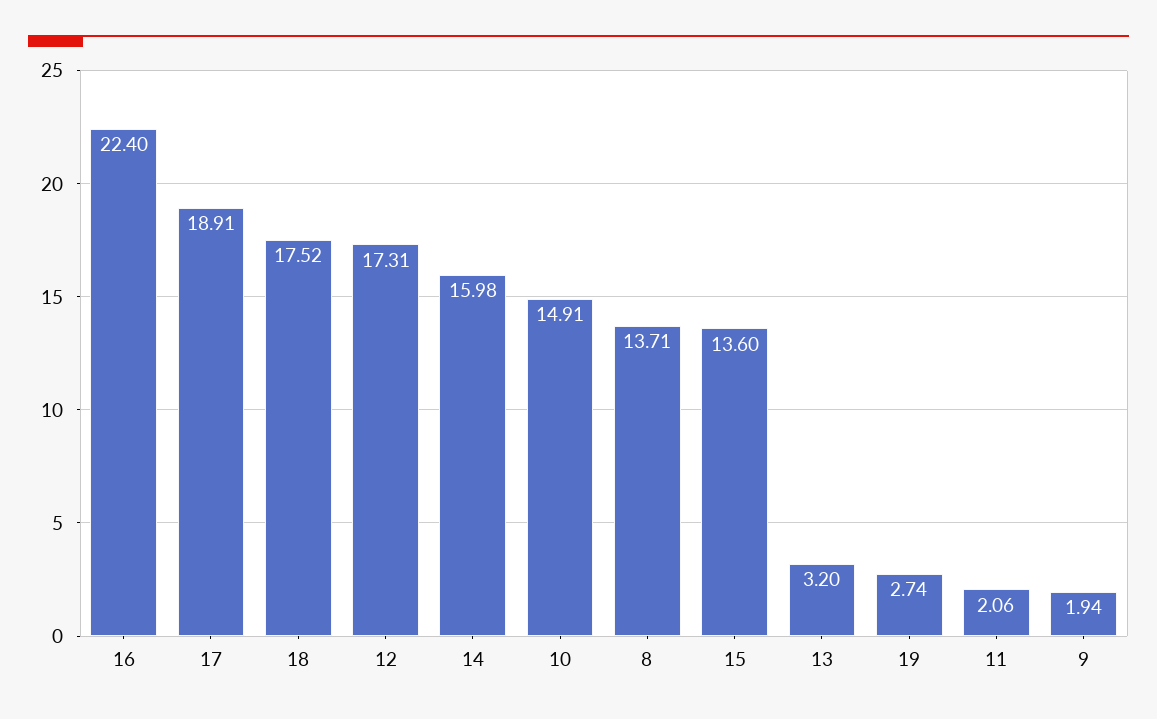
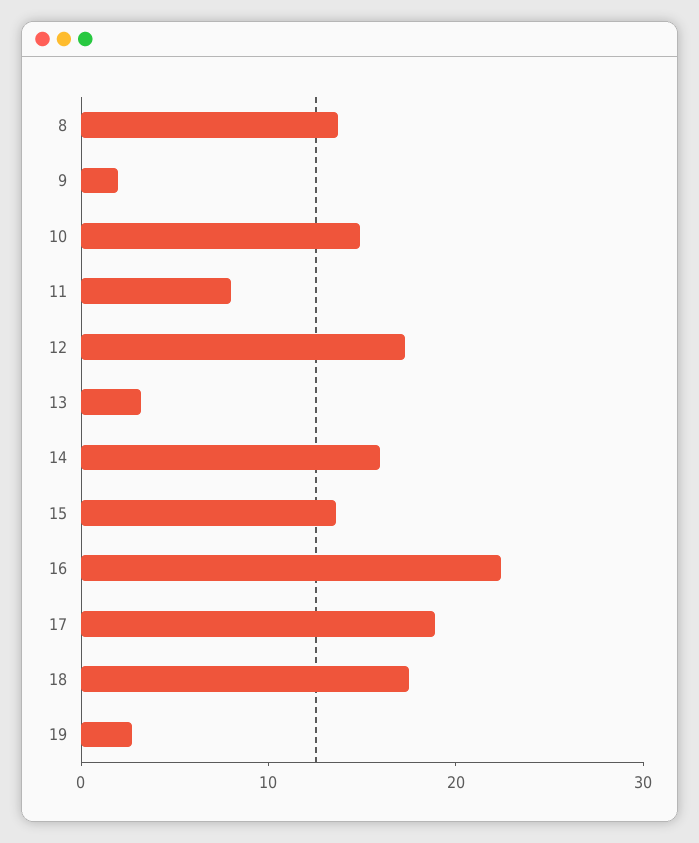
  {
    "16": 22.4,
    "17": 18.91,
    "18": 17.52,
    "12": 17.31,
    "14": 15.98,
    "10": 14.91,
    "8": 13.71,
    "15": 13.6,
    "13": 3.2,
    "19": 2.74,
-   "11": 2.06,
+   "11": 8,
    "9": 1.94
  }

